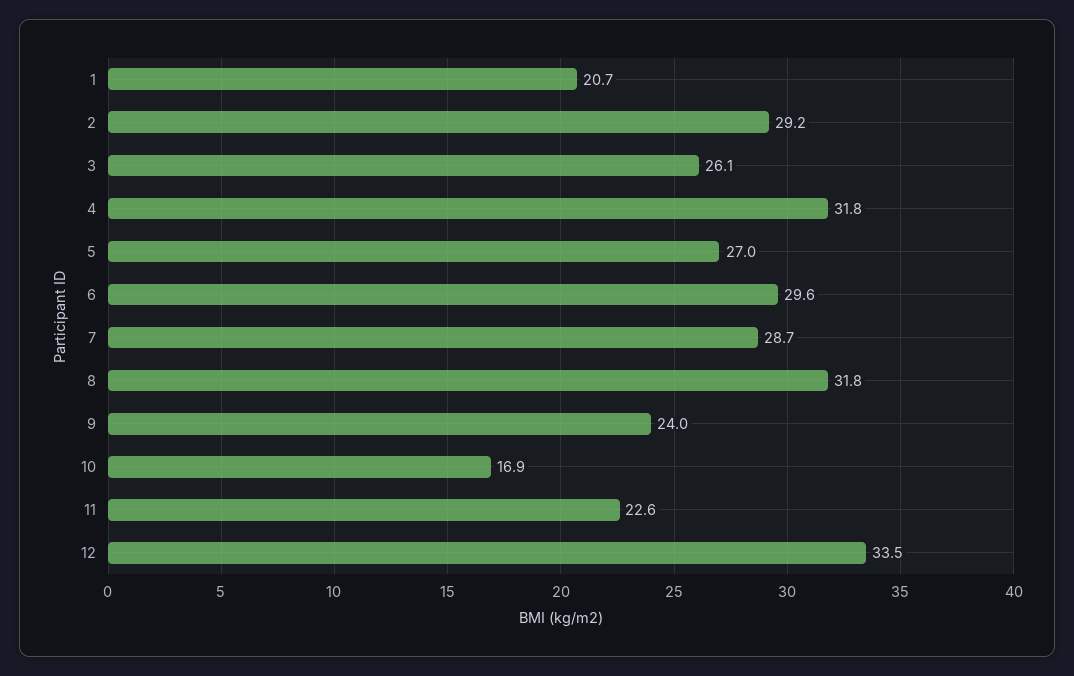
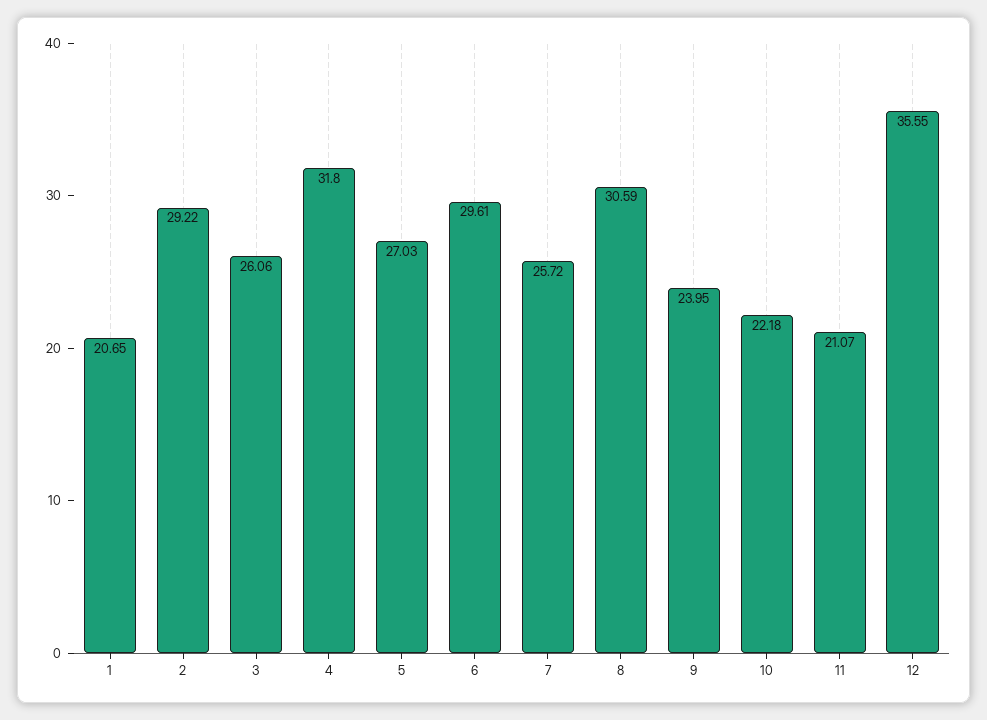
  {
    "1": 20.65,
    "2": 29.22,
    "3": 26.06,
    "4": 31.8,
    "5": 27.03,
    "6": 29.61,
-   "7": 28.7,
+   "7": 25.72,
-   "8": 31.8,
+   "8": 30.59,
    "9": 23.95,
-   "10": 16.9,
+   "10": 22.18,
-   "11": 22.6,
+   "11": 21.07,
-   "12": 33.5
+   "12": 35.55
  }

